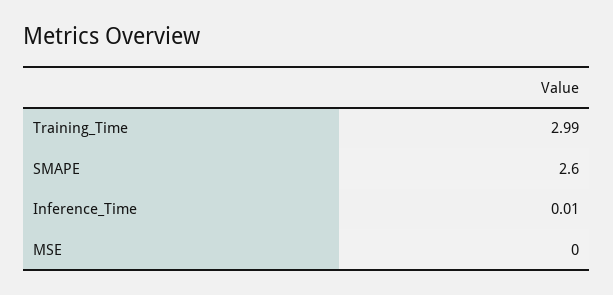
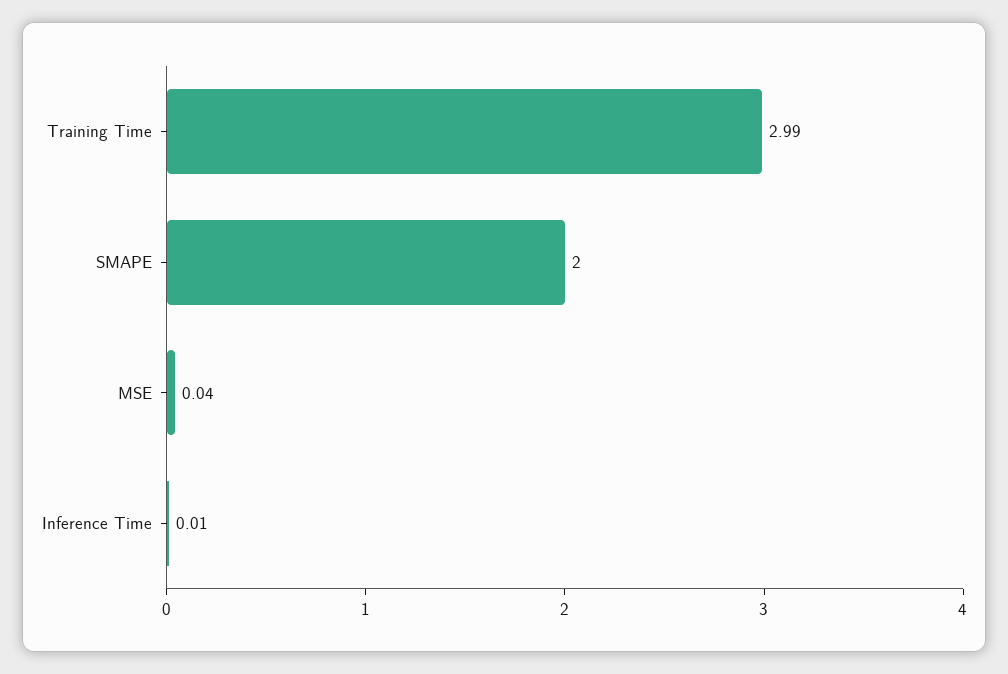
  {
    "Training_Time": 2.99,
-   "SMAPE": 2.6,
+   "SMAPE": 2,
    "Inference_Time": 0.01,
-   "MSE": 0
+   "MSE": 0.04
  }

